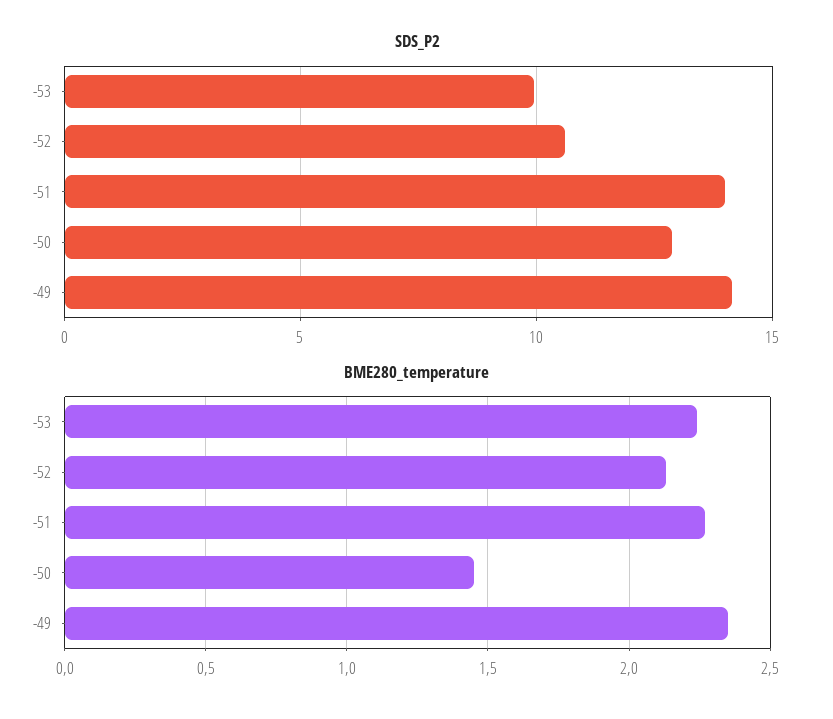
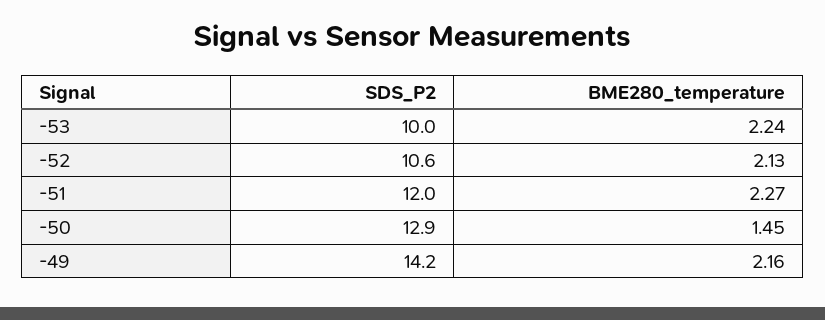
  {
    "SDS_P2": {
      "-53": 10,
      "-52": 10.6,
-     "-51": 14,
+     "-51": 12,
      "-50": 12.9,
      "-49": 14.2
    },
    "BME280_temperature": {
      "-53": 2.24,
      "-52": 2.13,
      "-51": 2.27,
      "-50": 1.45,
-     "-49": 2.35
+     "-49": 2.16
    }
  }

